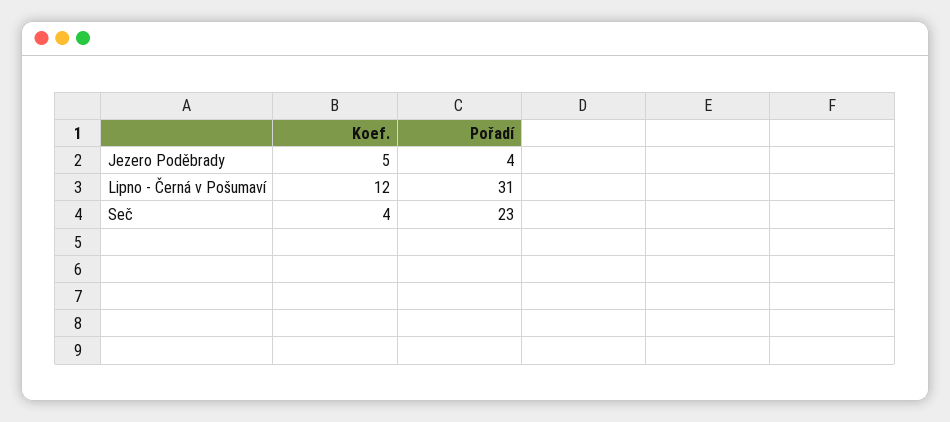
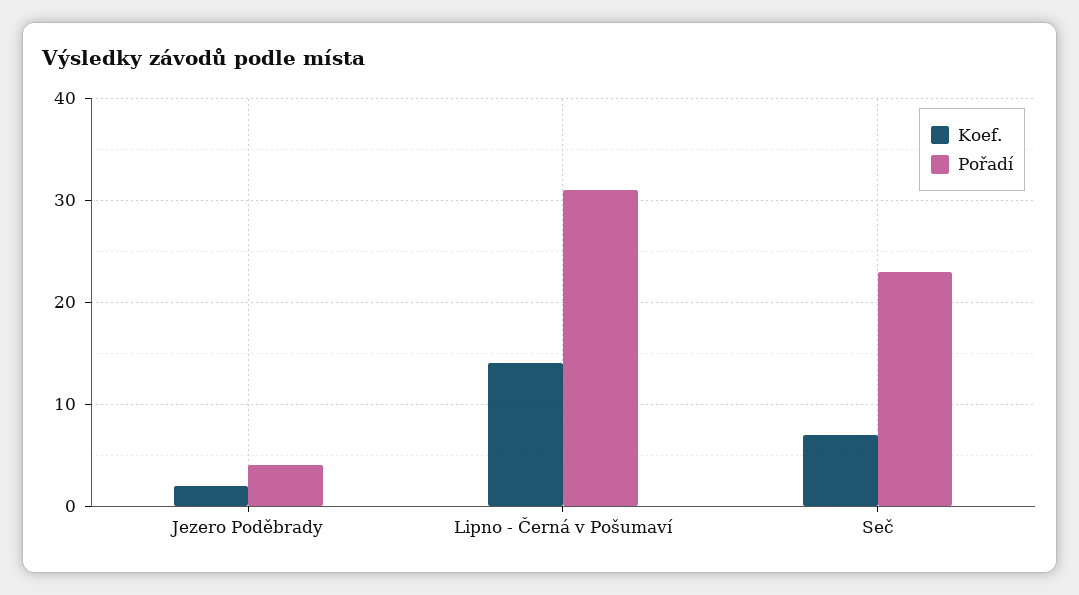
  {
    "Koef.": {
-     "Jezero Poděbrady": 5,
+     "Jezero Poděbrady": 2,
-     "Lipno - Černá v Pošumaví": 12,
+     "Lipno - Černá v Pošumaví": 14,
-     "Seč": 4
+     "Seč": 7
    },
    "Pořadí": {
      "Jezero Poděbrady": 4,
      "Lipno - Černá v Pošumaví": 31,
      "Seč": 23
    }
  }

